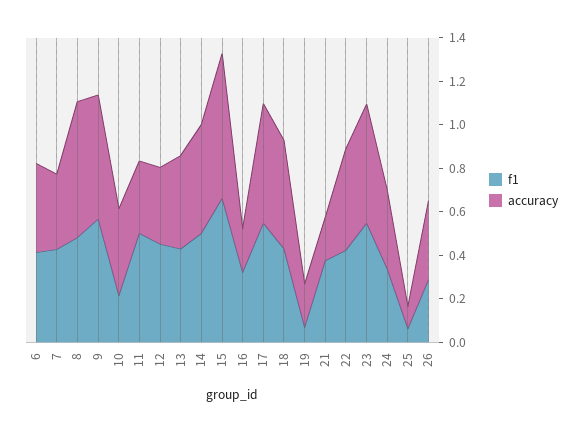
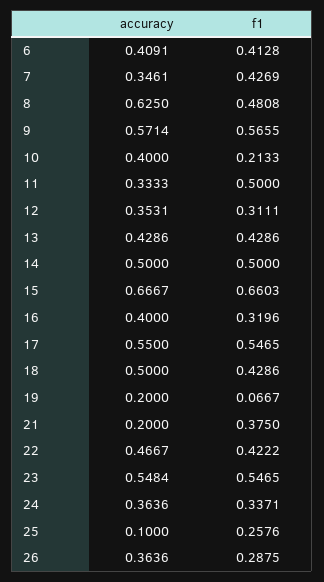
  {
    "f1": {
      "6": 0.4128,
      "7": 0.4269,
      "8": 0.4808,
      "9": 0.5655,
      "10": 0.2133,
      "11": 0.5,
-     "12": 0.45,
+     "12": 0.3111,
      "13": 0.4286,
      "14": 0.5,
      "15": 0.6603,
      "16": 0.3196,
      "17": 0.5465,
      "18": 0.4286,
      "19": 0.0667,
      "21": 0.375,
      "22": 0.4222,
      "23": 0.5465,
      "24": 0.3371,
-     "25": 0.05,
+     "25": 0.2576,
      "26": 0.2875
    },
    "accuracy": {
      "6": 0.4091,
      "7": 0.3461,
      "8": 0.625,
      "9": 0.5714,
      "10": 0.4,
      "11": 0.3333,
      "12": 0.3531,
      "13": 0.4286,
      "14": 0.5,
      "15": 0.6667,
-     "16": 0.2,
+     "16": 0.4,
      "17": 0.55,
      "18": 0.5,
      "19": 0.2,
      "21": 0.2,
      "22": 0.4667,
      "23": 0.5484,
      "24": 0.3636,
      "25": 0.1,
      "26": 0.3636
    }
  }

